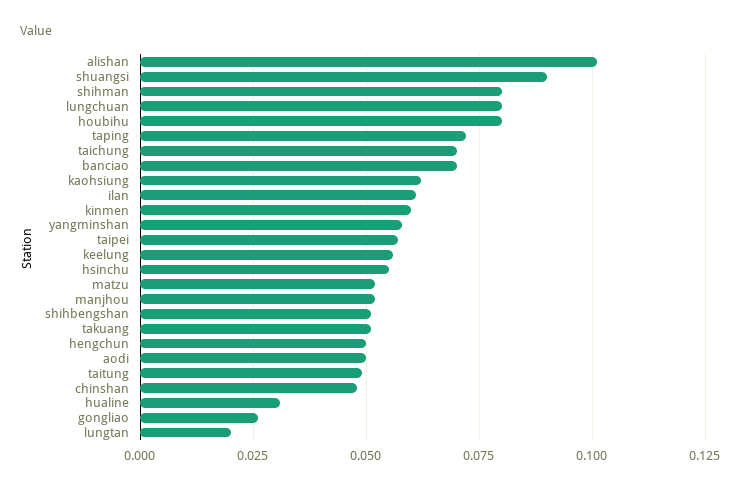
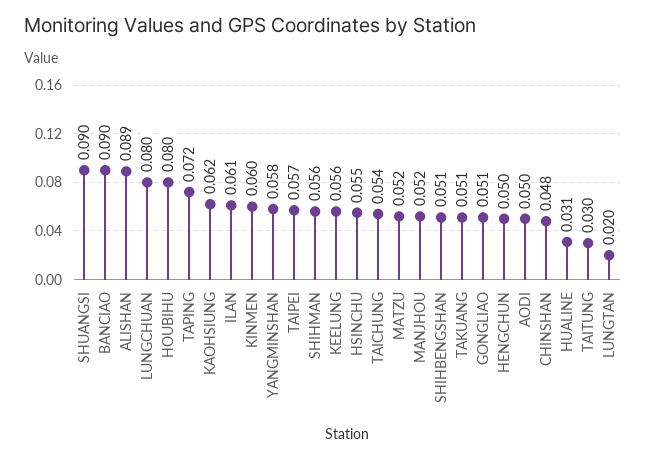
  {
-   "alishan": 0.1,
+   "alishan": 0.089,
    "shuangsi": 0.09,
-   "shihman": 0.08,
+   "shihman": 0.056,
    "lungchuan": 0.08,
    "houbihu": 0.08,
    "taping": 0.072,
-   "taichung": 0.07,
+   "taichung": 0.054,
-   "banciao": 0.07,
+   "banciao": 0.09,
    "kaohsiung": 0.062,
    "ilan": 0.061,
    "kinmen": 0.06,
    "yangminshan": 0.058,
    "taipei": 0.057,
    "keelung": 0.056,
    "hsinchu": 0.055,
    "matzu": 0.052,
    "manjhou": 0.052,
    "shihbengshan": 0.051,
    "takuang": 0.051,
    "hengchun": 0.05,
    "aodi": 0.05,
-   "taitung": 0.05,
+   "taitung": 0.03,
    "chinshan": 0.048,
    "hualine": 0.031,
-   "gongliao": 0.025,
+   "gongliao": 0.051,
    "lungtan": 0.02
  }

